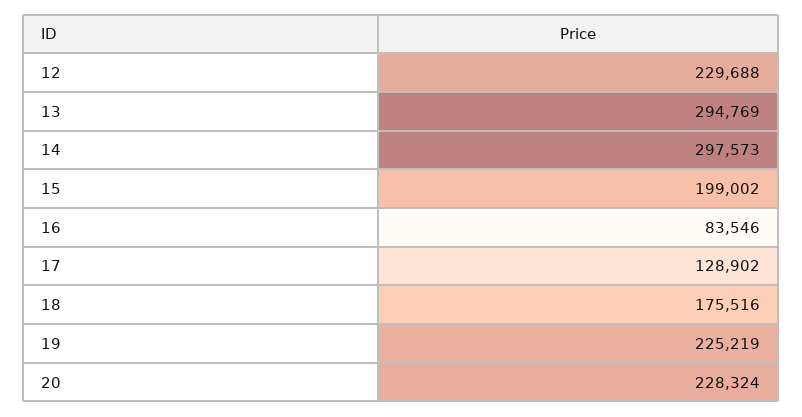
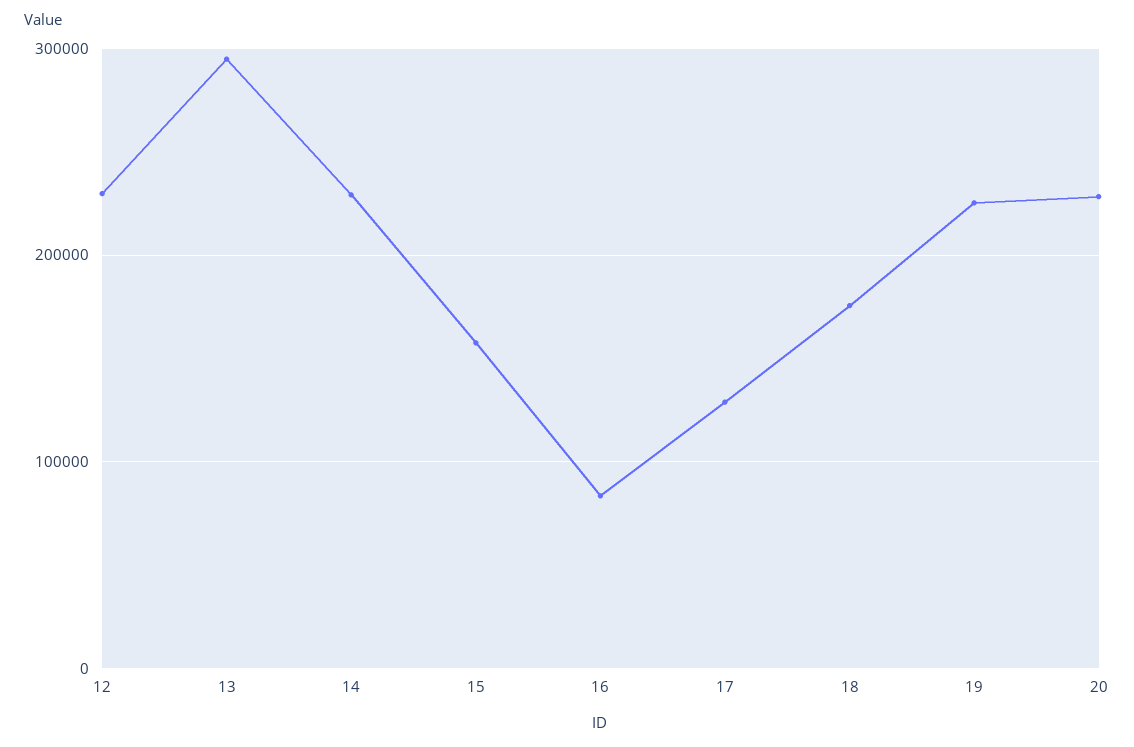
  {
    "12": 229688,
    "13": 294769,
-   "14": 297573,
+   "14": 230000,
-   "15": 199002,
+   "15": 160000,
    "16": 83546,
    "17": 128902,
    "18": 175516,
    "19": 225219,
    "20": 228324
  }

